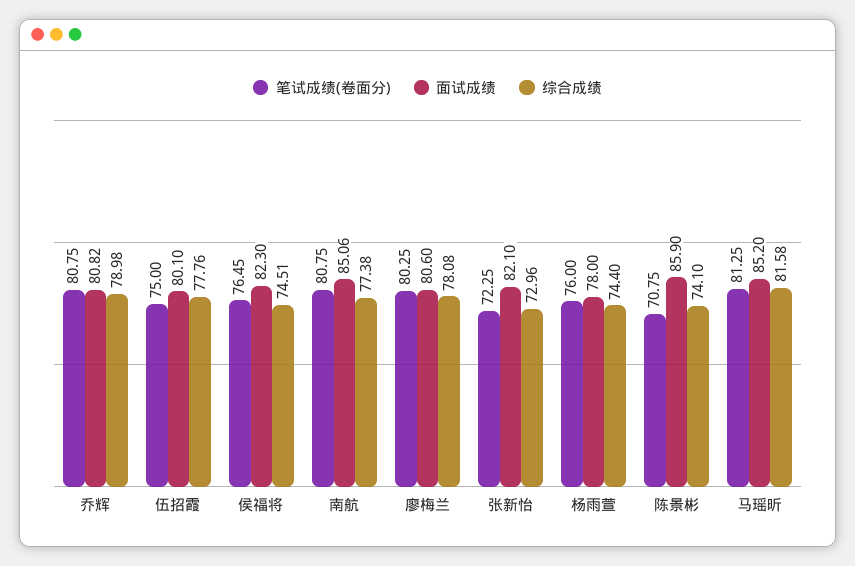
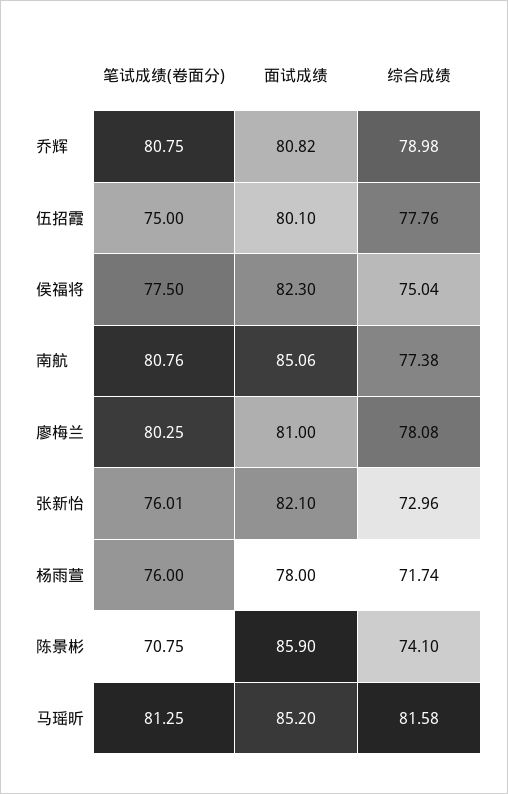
  {
    "笔试成绩(卷面分)": {
      "乔辉": 80.75,
      "伍招霞": 75,
-     "侯福将": 76.45,
+     "侯福将": 77.5,
-     "南航": 80.75,
+     "南航": 80.76,
      "廖梅兰": 80.25,
-     "张新怡": 72.25,
+     "张新怡": 76.01,
      "杨雨萱": 76,
      "陈景彬": 70.75,
      "马瑶昕": 81.25
    },
    "面试成绩": {
      "乔辉": 80.82,
      "伍招霞": 80.1,
      "侯福将": 82.3,
      "南航": 85.06,
-     "廖梅兰": 80.6,
+     "廖梅兰": 81,
      "张新怡": 82.1,
      "杨雨萱": 78,
      "陈景彬": 85.9,
      "马瑶昕": 85.2
    },
    "综合成绩": {
      "乔辉": 78.98,
      "伍招霞": 77.76,
-     "侯福将": 74.51,
+     "侯福将": 75.04,
      "南航": 77.38,
      "廖梅兰": 78.08,
      "张新怡": 72.96,
-     "杨雨萱": 74.4,
+     "杨雨萱": 71.74,
      "陈景彬": 74.1,
      "马瑶昕": 81.58
    }
  }

